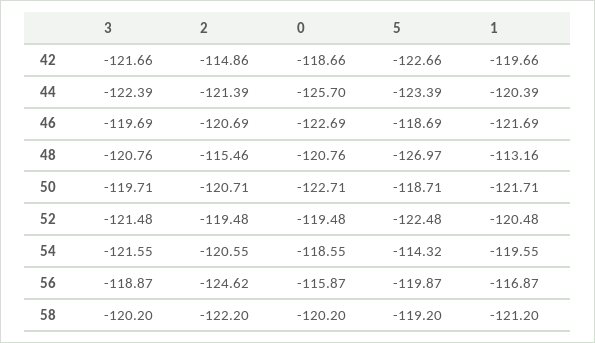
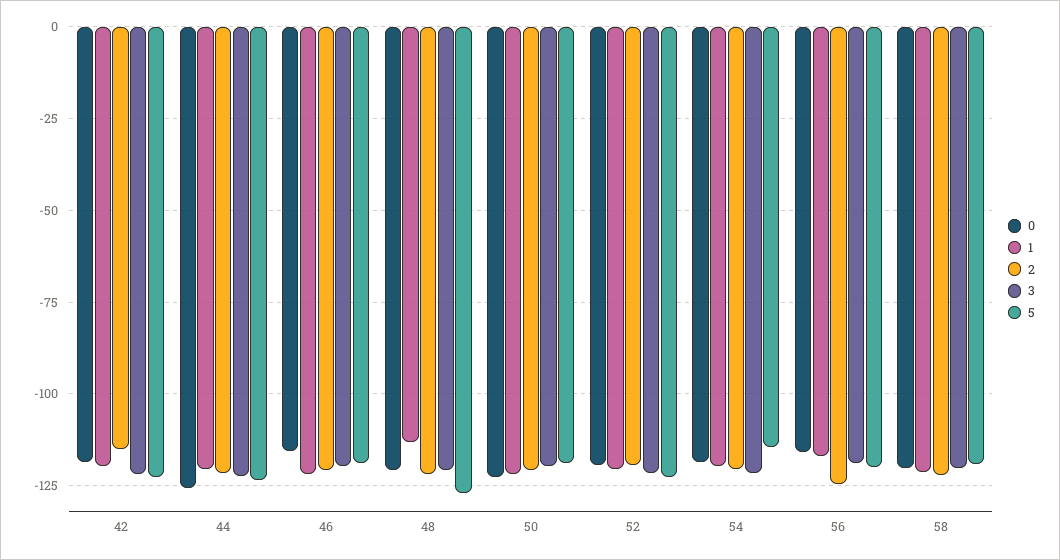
  {
    "3": {
      "42": -121.66,
      "44": -122.39,
      "46": -119.69,
      "48": -120.76,
      "50": -119.71,
      "52": -121.48,
      "54": -121.55,
      "56": -118.87,
      "58": -120.2
    },
    "2": {
      "42": -114.86,
      "44": -121.39,
      "46": -120.69,
-     "48": -115.46,
+     "48": -122.5,
      "50": -120.71,
      "52": -119.48,
      "54": -120.55,
      "56": -124.62,
      "58": -122.2
    },
    "0": {
      "42": -118.66,
      "44": -125.7,
-     "46": -122.69,
+     "46": -115,
      "48": -120.76,
      "50": -122.71,
      "52": -119.48,
      "54": -118.55,
      "56": -115.87,
      "58": -120.2
    },
    "5": {
      "42": -122.66,
      "44": -123.39,
      "46": -118.69,
      "48": -126.97,
      "50": -118.71,
      "52": -122.48,
      "54": -114.32,
      "56": -119.87,
      "58": -119.2
    },
    "1": {
      "42": -119.66,
      "44": -120.39,
      "46": -121.69,
      "48": -113.16,
      "50": -121.71,
      "52": -120.48,
      "54": -119.55,
      "56": -116.87,
      "58": -121.2
    }
  }

